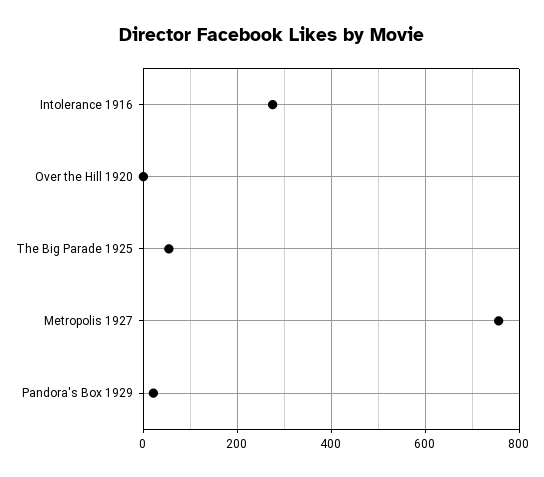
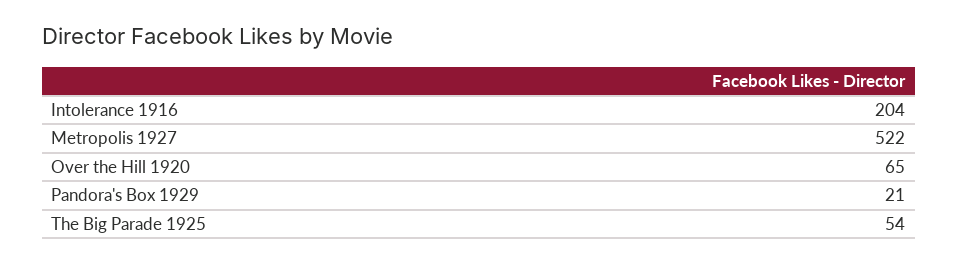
  {
-   "Intolerance 1916": 280,
+   "Intolerance 1916": 204,
-   "Over the Hill 1920": 0,
+   "Over the Hill 1920": 65,
    "The Big Parade 1925": 54,
-   "Metropolis 1927": 760,
+   "Metropolis 1927": 522,
    "Pandora's Box 1929": 21
  }

